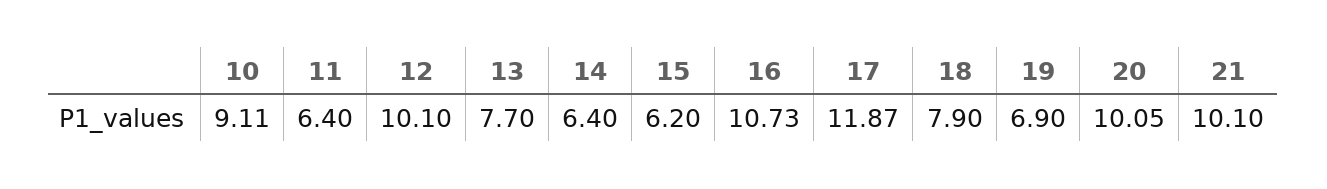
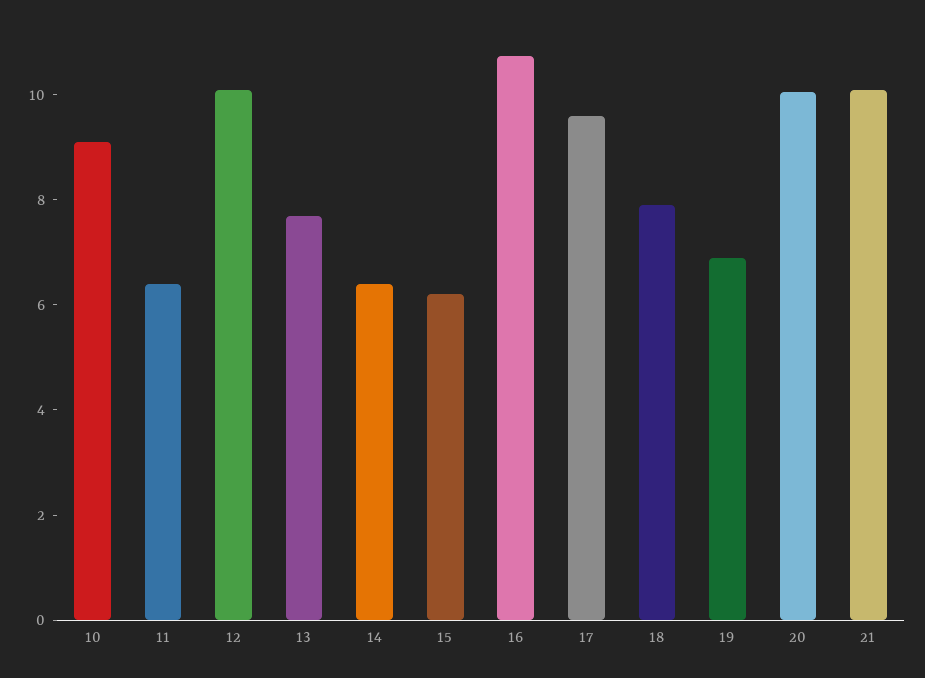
  {
    "10": 9.11,
    "11": 6.4,
    "12": 10.1,
    "13": 7.7,
    "14": 6.4,
    "15": 6.2,
    "16": 10.73,
-   "17": 11.87,
+   "17": 9.5,
    "18": 7.9,
    "19": 6.9,
    "20": 10.05,
    "21": 10.1
  }

